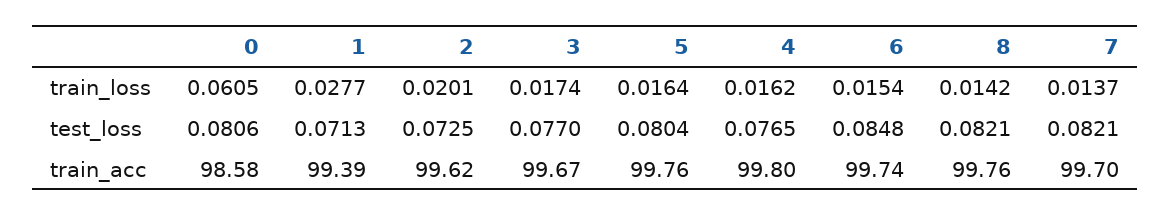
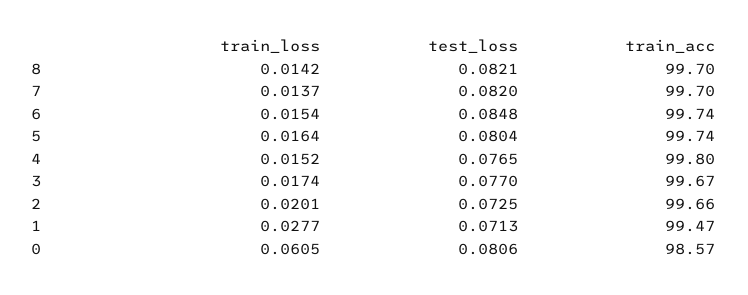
  {
    "0": {
      "train_loss": 0.0605,
      "test_loss": 0.0806,
-     "train_acc": 98.58
+     "train_acc": 98.57
    },
    "1": {
      "train_loss": 0.0277,
      "test_loss": 0.0713,
-     "train_acc": 99.39
+     "train_acc": 99.47
    },
    "2": {
      "train_loss": 0.0201,
      "test_loss": 0.0725,
-     "train_acc": 99.62
+     "train_acc": 99.66
    },
    "3": {
      "train_loss": 0.0174,
      "test_loss": 0.077,
      "train_acc": 99.67
    },
    "5": {
      "train_loss": 0.0164,
      "test_loss": 0.0804,
-     "train_acc": 99.76
+     "train_acc": 99.74
    },
    "4": {
-     "train_loss": 0.0162,
+     "train_loss": 0.0152,
      "test_loss": 0.0765,
      "train_acc": 99.8
    },
    "6": {
      "train_loss": 0.0154,
      "test_loss": 0.0848,
      "train_acc": 99.74
    },
    "8": {
      "train_loss": 0.0142,
      "test_loss": 0.0821,
-     "train_acc": 99.76
+     "train_acc": 99.7
    },
    "7": {
      "train_loss": 0.0137,
-     "test_loss": 0.0821,
+     "test_loss": 0.082,
      "train_acc": 99.7
    }
  }

